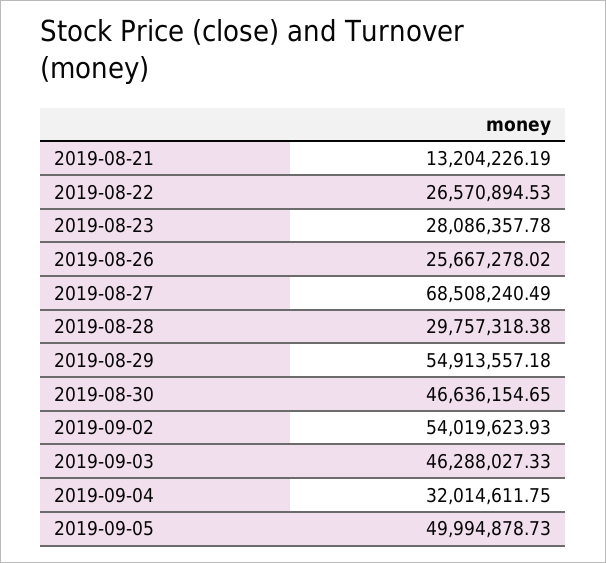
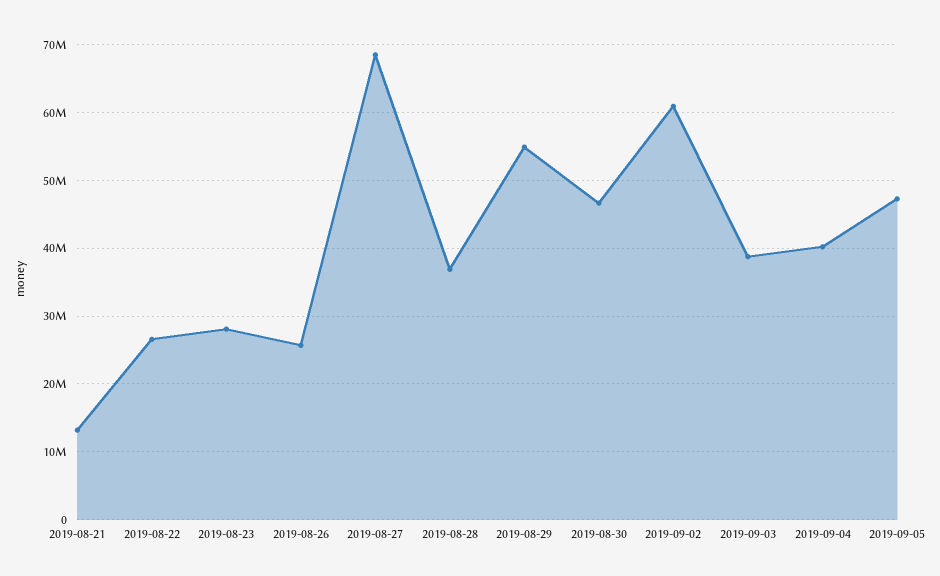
  {
    "2019-08-21": 13204226.19,
    "2019-08-22": 26570894.53,
    "2019-08-23": 28086357.78,
    "2019-08-26": 25667278.02,
    "2019-08-27": 68508240.49,
-   "2019-08-28": 29757318.38,
+   "2019-08-28": 37000000,
    "2019-08-29": 54913557.18,
    "2019-08-30": 46636154.65,
-   "2019-09-02": 54019623.93,
+   "2019-09-02": 61000000,
-   "2019-09-03": 46288027.33,
+   "2019-09-03": 39000000,
-   "2019-09-04": 32014611.75,
+   "2019-09-04": 40000000,
-   "2019-09-05": 49994878.73
+   "2019-09-05": 47000000
  }

